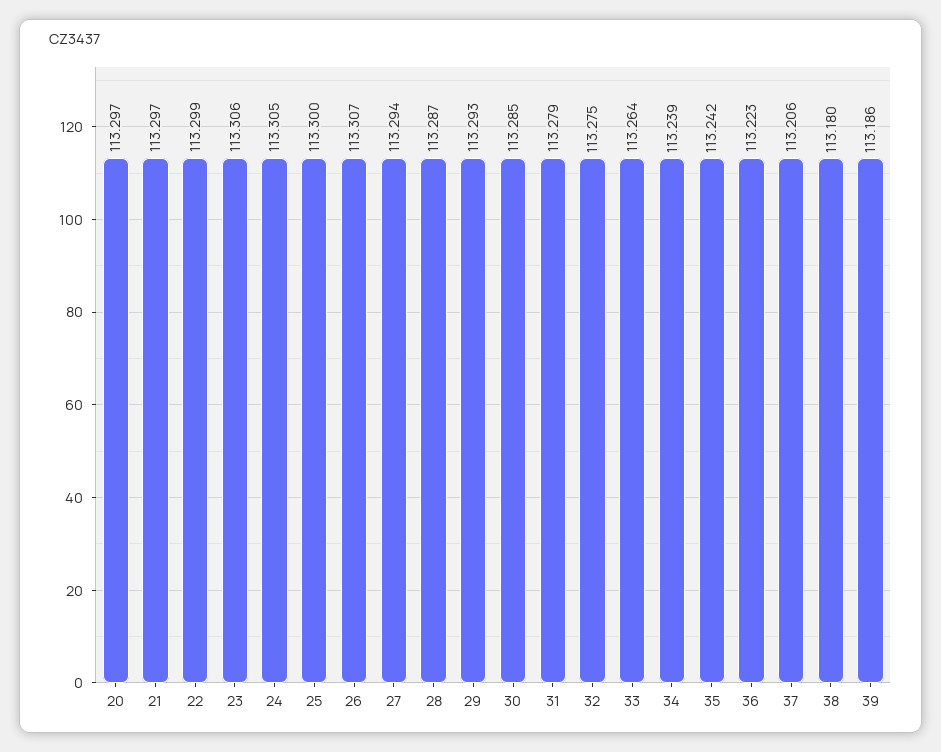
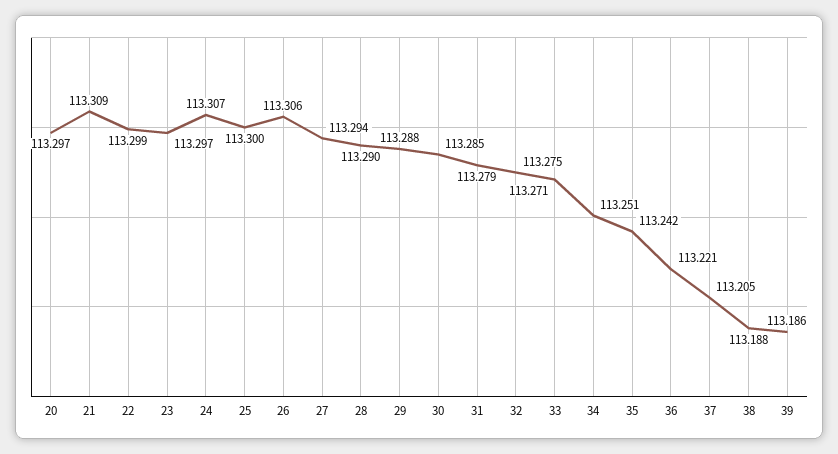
  {
    "20": 113.297,
-   "21": 113.297,
+   "21": 113.309,
    "22": 113.299,
-   "23": 113.306,
+   "23": 113.297,
-   "24": 113.305,
+   "24": 113.307,
    "25": 113.3,
-   "26": 113.307,
+   "26": 113.306,
    "27": 113.294,
-   "28": 113.287,
+   "28": 113.29,
-   "29": 113.293,
+   "29": 113.288,
    "30": 113.285,
    "31": 113.279,
    "32": 113.275,
-   "33": 113.264,
+   "33": 113.271,
-   "34": 113.239,
+   "34": 113.251,
    "35": 113.242,
-   "36": 113.223,
+   "36": 113.221,
-   "37": 113.206,
+   "37": 113.205,
-   "38": 113.18,
+   "38": 113.188,
    "39": 113.186
  }

